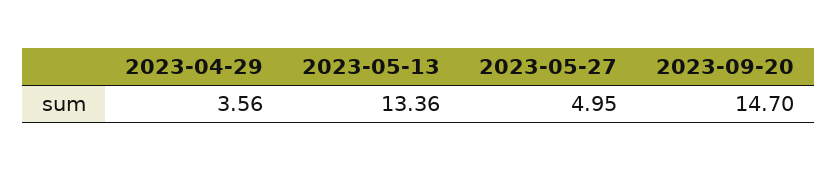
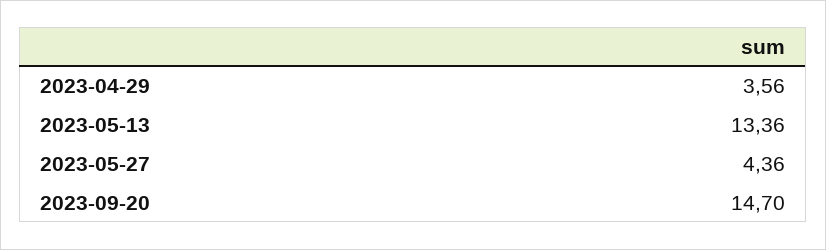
  {
    "2023-04-29": 3.56,
    "2023-05-13": 13.36,
-   "2023-05-27": 4.95,
+   "2023-05-27": 4.36,
    "2023-09-20": 14.7
  }

